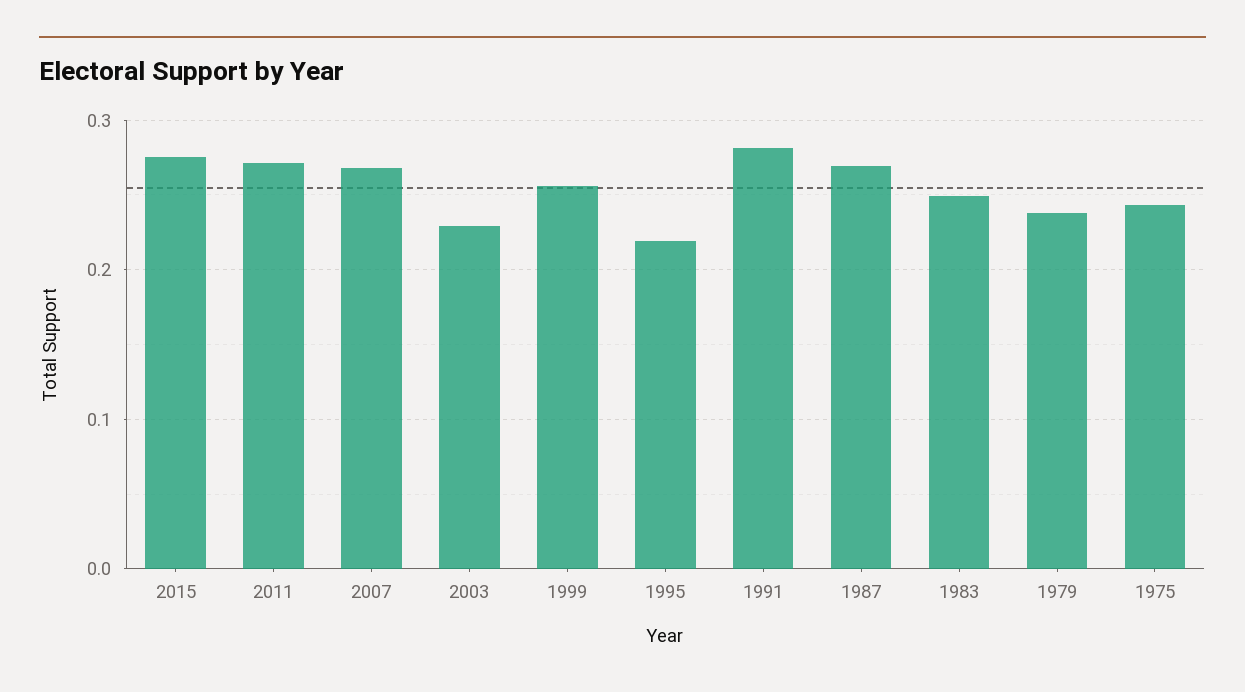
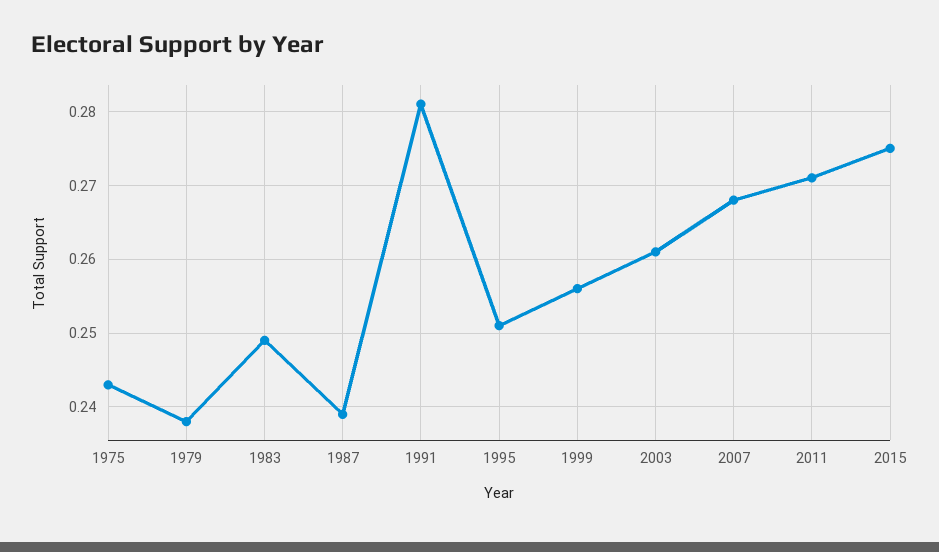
  {
    "2015": 0.275,
    "2011": 0.271,
    "2007": 0.268,
-   "2003": 0.23,
+   "2003": 0.261,
    "1999": 0.256,
-   "1995": 0.22,
+   "1995": 0.251,
    "1991": 0.281,
-   "1987": 0.27,
+   "1987": 0.239,
    "1983": 0.249,
    "1979": 0.238,
    "1975": 0.243
  }

